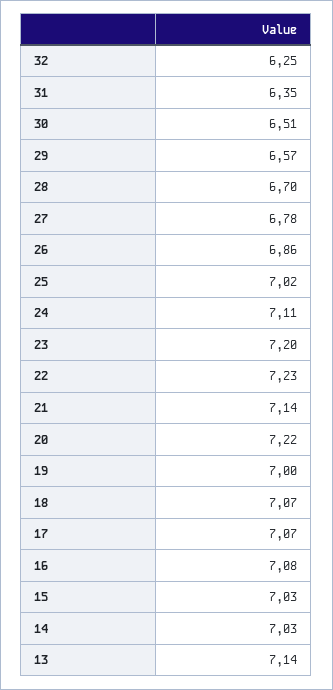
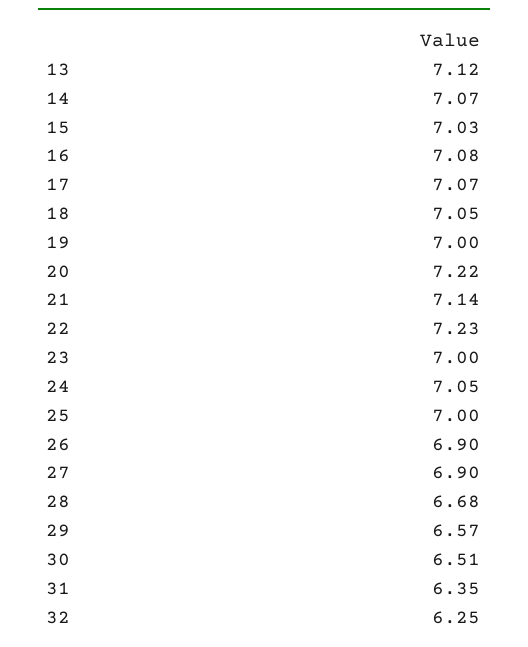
  {
    "32": 6.25,
    "31": 6.35,
    "30": 6.51,
    "29": 6.57,
-   "28": 6.7,
+   "28": 6.68,
-   "27": 6.78,
+   "27": 6.9,
-   "26": 6.86,
+   "26": 6.9,
-   "25": 7.02,
+   "25": 7,
-   "24": 7.11,
+   "24": 7.05,
-   "23": 7.2,
+   "23": 7,
    "22": 7.23,
    "21": 7.14,
    "20": 7.22,
    "19": 7,
-   "18": 7.07,
+   "18": 7.05,
    "17": 7.07,
    "16": 7.08,
    "15": 7.03,
-   "14": 7.03,
+   "14": 7.07,
-   "13": 7.14
+   "13": 7.12
  }

